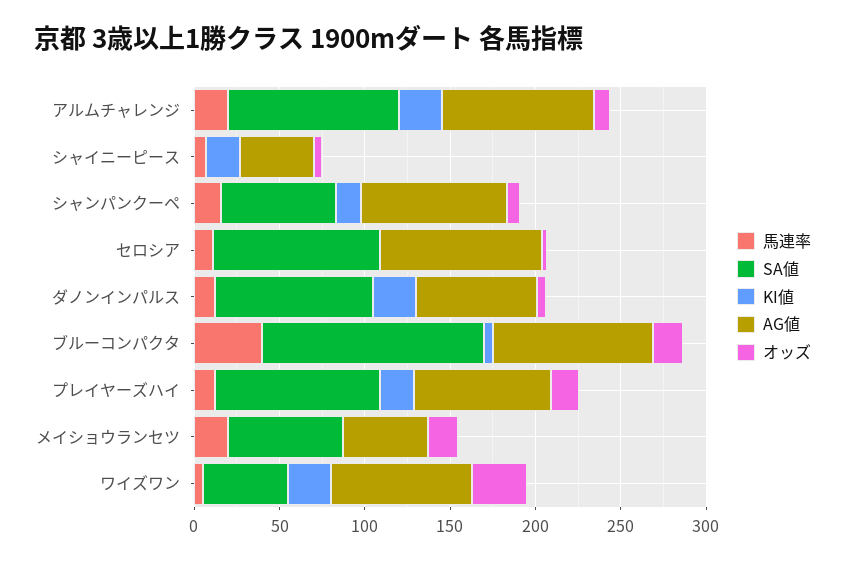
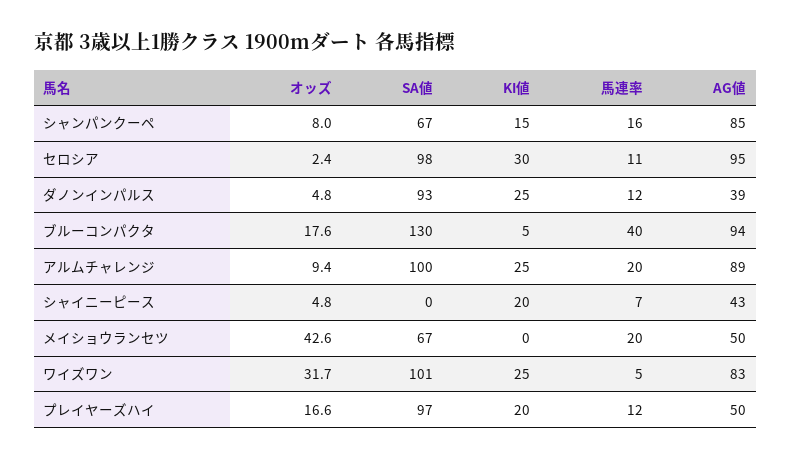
  {
    "馬連率": {
      "アルムチャレンジ": 20,
      "シャイニーピース": 7,
      "シャンパンクーペ": 16,
      "セロシア": 11,
      "ダノンインパルス": 12,
      "ブルーコンパクタ": 40,
      "プレイヤーズハイ": 12,
      "メイショウランセツ": 20,
      "ワイズワン": 5
    },
    "SA値": {
      "アルムチャレンジ": 100,
      "シャイニーピース": 0,
      "シャンパンクーペ": 67,
      "セロシア": 98,
      "ダノンインパルス": 93,
      "ブルーコンパクタ": 130,
      "プレイヤーズハイ": 97,
      "メイショウランセツ": 67,
-     "ワイズワン": 50
+     "ワイズワン": 101
    },
    "KI値": {
      "アルムチャレンジ": 25,
      "シャイニーピース": 20,
      "シャンパンクーペ": 15,
-     "セロシア": 0,
+     "セロシア": 30,
      "ダノンインパルス": 25,
      "ブルーコンパクタ": 5,
      "プレイヤーズハイ": 20,
      "メイショウランセツ": 0,
      "ワイズワン": 25
    },
    "AG値": {
      "アルムチャレンジ": 89,
      "シャイニーピース": 43,
      "シャンパンクーペ": 85,
      "セロシア": 95,
-     "ダノンインパルス": 70,
+     "ダノンインパルス": 39,
      "ブルーコンパクタ": 94,
-     "プレイヤーズハイ": 80,
+     "プレイヤーズハイ": 50,
      "メイショウランセツ": 50,
      "ワイズワン": 83
    },
    "オッズ": {
      "アルムチャレンジ": 9.4,
      "シャイニーピース": 4.8,
      "シャンパンクーペ": 8,
      "セロシア": 2.4,
      "ダノンインパルス": 4.8,
      "ブルーコンパクタ": 17.6,
      "プレイヤーズハイ": 16.6,
-     "メイショウランセツ": 20,
+     "メイショウランセツ": 42.6,
      "ワイズワン": 31.7
    }
  }

